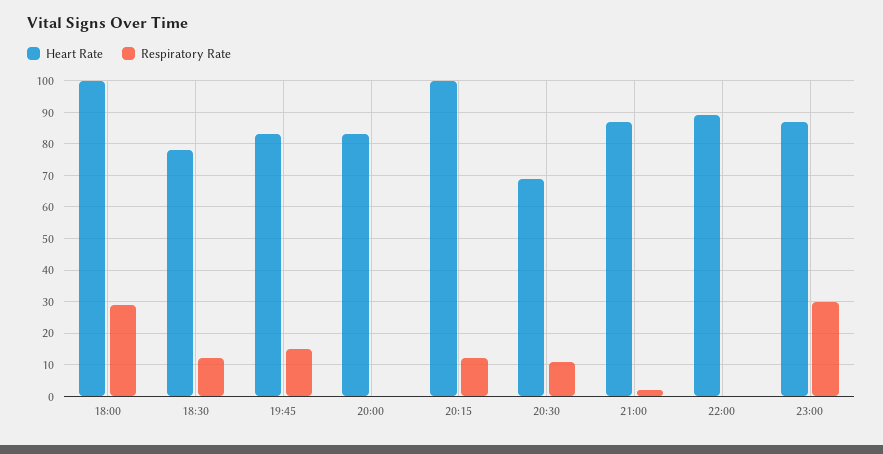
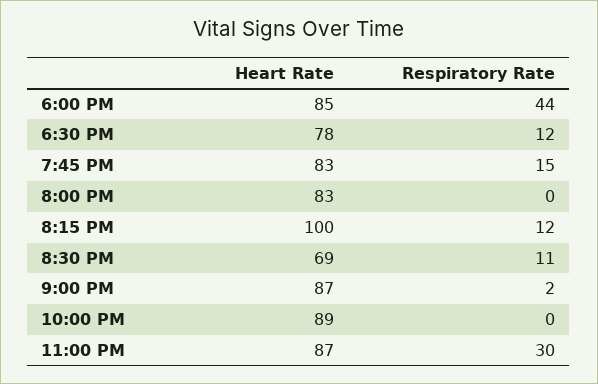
  {
    "Heart Rate": {
-     "18:00": 100,
+     "18:00": 85,
      "18:30": 78,
      "19:45": 83,
      "20:00": 83,
      "20:15": 100,
      "20:30": 69,
      "21:00": 87,
      "22:00": 89,
      "23:00": 87
    },
    "Respiratory Rate": {
-     "18:00": 30,
+     "18:00": 44,
      "18:30": 12,
      "19:45": 15,
      "20:00": 0,
      "20:15": 12,
      "20:30": 11,
      "21:00": 2,
      "22:00": 0,
      "23:00": 30
    }
  }

